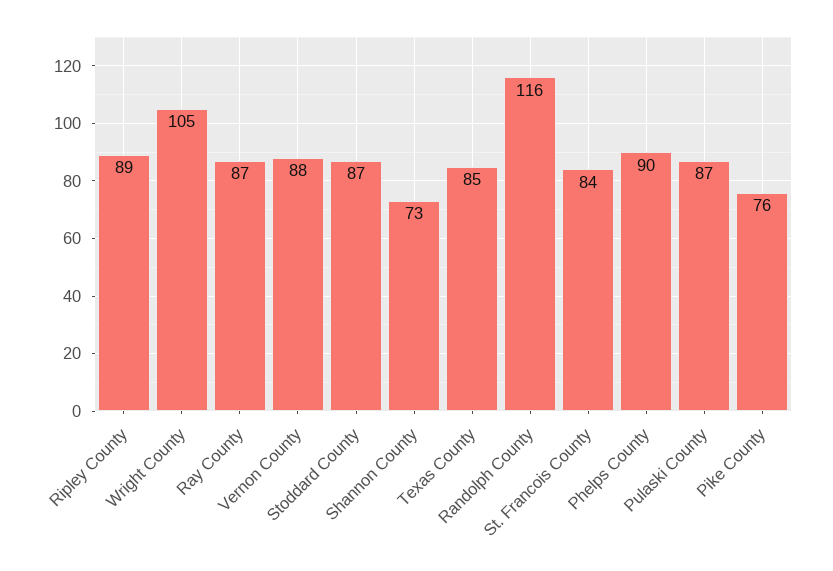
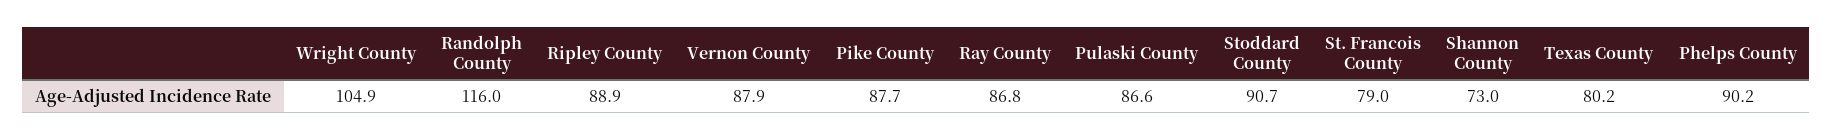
  {
    "Ripley County": 88.9,
    "Wright County": 104.9,
    "Ray County": 86.8,
    "Vernon County": 87.9,
-   "Stoddard County": 87,
+   "Stoddard County": 90.7,
    "Shannon County": 73,
-   "Texas County": 85,
+   "Texas County": 80.2,
    "Randolph County": 116,
-   "St. Francois County": 84,
+   "St. Francois County": 79,
    "Phelps County": 90.2,
    "Pulaski County": 86.6,
-   "Pike County": 76
+   "Pike County": 87.7
  }

